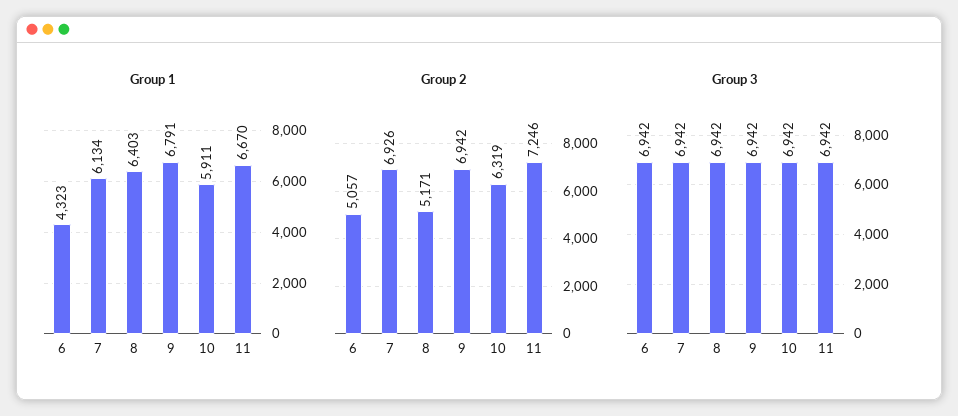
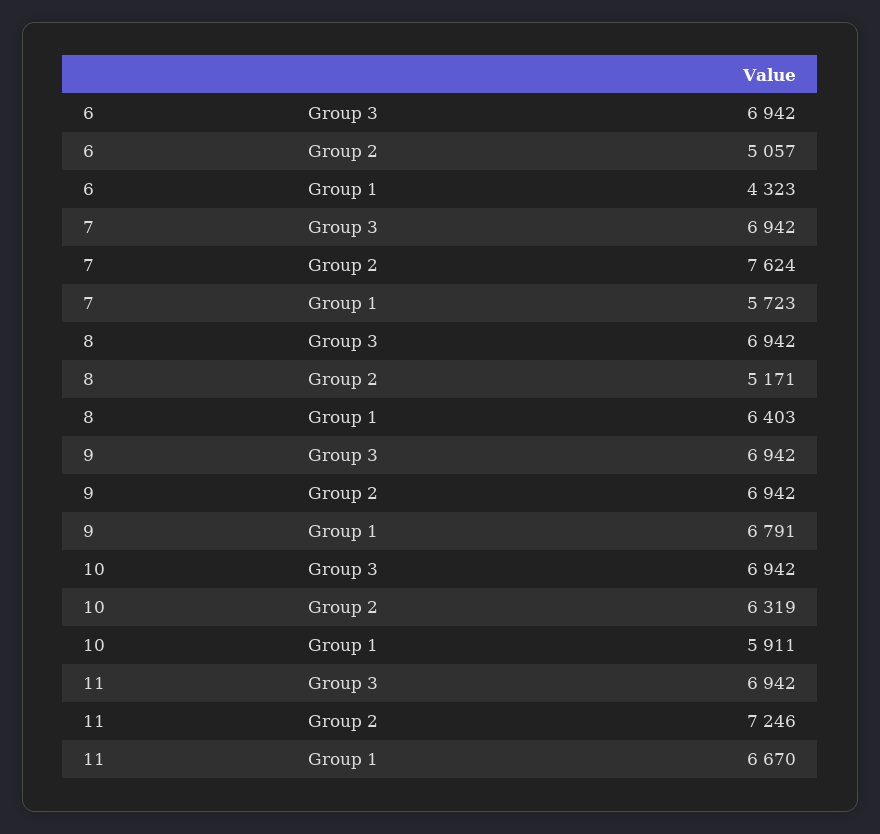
  {
    "Group 1": {
      "6": 4323,
-     "7": 6134,
+     "7": 5723,
      "8": 6403,
      "9": 6791,
      "10": 5911,
      "11": 6670
    },
    "Group 2": {
      "6": 5057,
-     "7": 6926,
+     "7": 7624,
      "8": 5171,
      "9": 6942,
      "10": 6319,
      "11": 7246
    },
    "Group 3": {
      "6": 6942,
      "7": 6942,
      "8": 6942,
      "9": 6942,
      "10": 6942,
      "11": 6942
    }
  }

